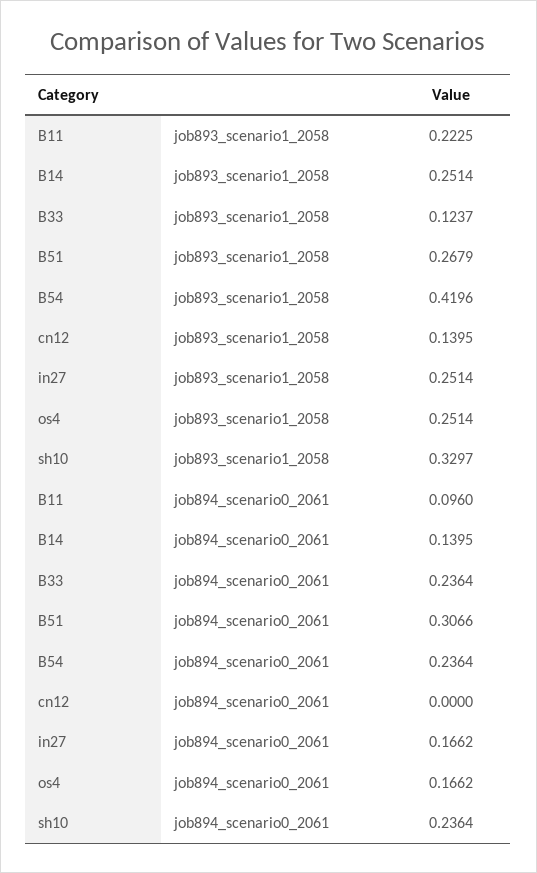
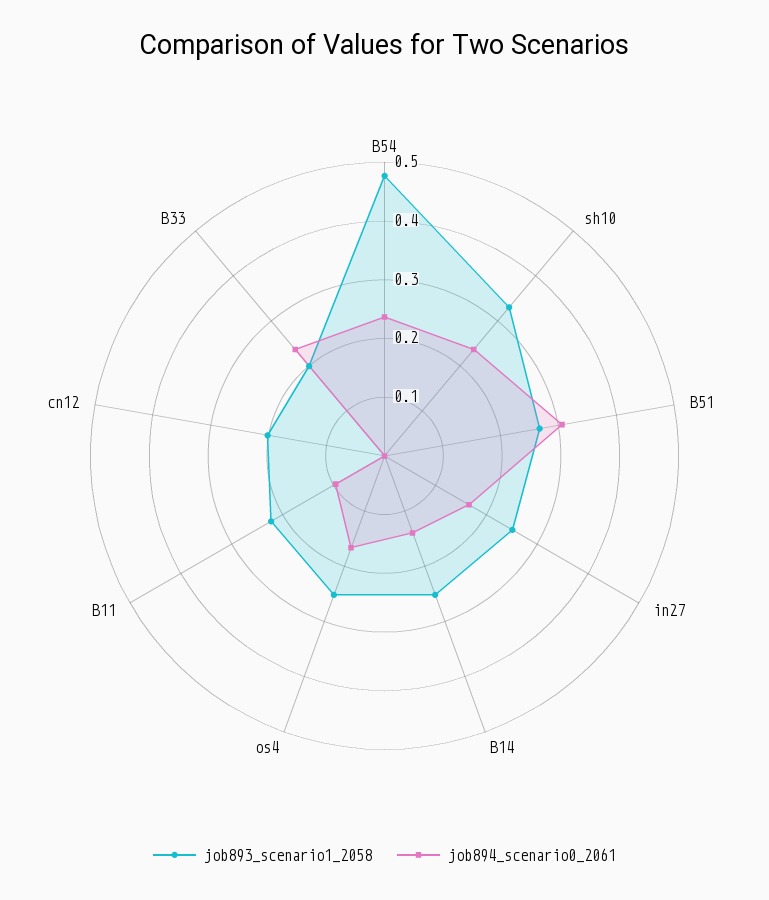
  {
    "job893_scenario1_2058": {
      "B11": 0.2225,
      "B14": 0.2514,
-     "B33": 0.1237,
+     "B33": 0.2,
      "B51": 0.2679,
-     "B54": 0.4196,
+     "B54": 0.48,
-     "cn12": 0.1395,
+     "cn12": 0.2,
      "in27": 0.2514,
      "os4": 0.2514,
      "sh10": 0.3297
    },
    "job894_scenario0_2061": {
      "B11": 0.096,
      "B14": 0.1395,
      "B33": 0.2364,
      "B51": 0.3066,
      "B54": 0.2364,
      "cn12": 0,
      "in27": 0.1662,
      "os4": 0.1662,
      "sh10": 0.2364
    }
  }

